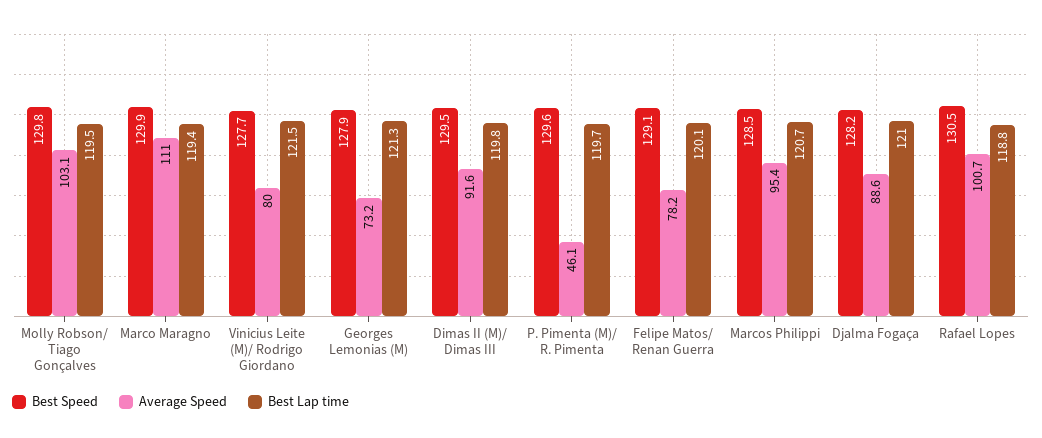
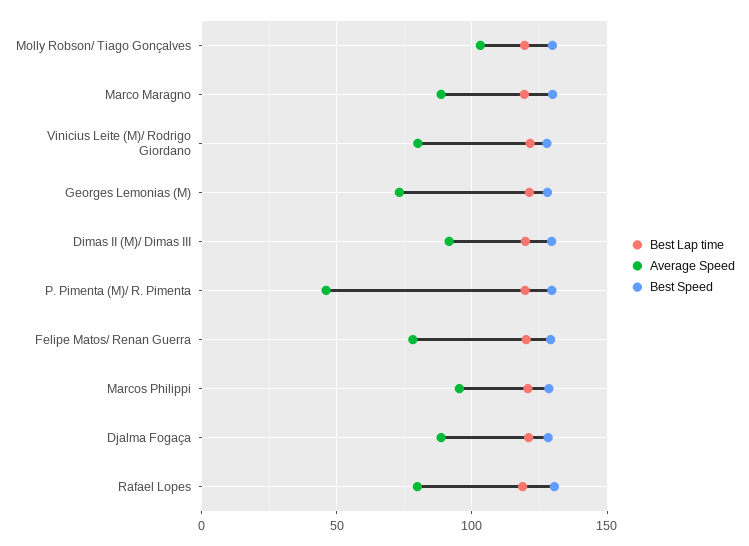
  {
    "Best Speed": {
      "Molly Robson/ Tiago Gonçalves": 129.8,
      "Marco Maragno": 129.9,
      "Vinicius Leite (M)/ Rodrigo Giordano": 127.7,
      "Georges Lemonias (M)": 127.9,
      "Dimas II (M)/ Dimas III": 129.5,
      "P. Pimenta (M)/ R. Pimenta": 129.6,
      "Felipe Matos/ Renan Guerra": 129.1,
      "Marcos Philippi": 128.5,
      "Djalma Fogaça": 128.2,
      "Rafael Lopes": 130.5
    },
    "Average Speed": {
      "Molly Robson/ Tiago Gonçalves": 103.1,
-     "Marco Maragno": 111,
+     "Marco Maragno": 90,
      "Vinicius Leite (M)/ Rodrigo Giordano": 80,
      "Georges Lemonias (M)": 73.2,
      "Dimas II (M)/ Dimas III": 91.6,
      "P. Pimenta (M)/ R. Pimenta": 46.1,
      "Felipe Matos/ Renan Guerra": 78.2,
      "Marcos Philippi": 95.4,
      "Djalma Fogaça": 88.6,
-     "Rafael Lopes": 100.7
+     "Rafael Lopes": 80
    },
    "Best Lap time": {
      "Molly Robson/ Tiago Gonçalves": 119.5,
      "Marco Maragno": 119.4,
      "Vinicius Leite (M)/ Rodrigo Giordano": 121.5,
      "Georges Lemonias (M)": 121.3,
      "Dimas II (M)/ Dimas III": 119.8,
      "P. Pimenta (M)/ R. Pimenta": 119.7,
      "Felipe Matos/ Renan Guerra": 120.1,
      "Marcos Philippi": 120.7,
      "Djalma Fogaça": 121,
      "Rafael Lopes": 118.8
    }
  }

